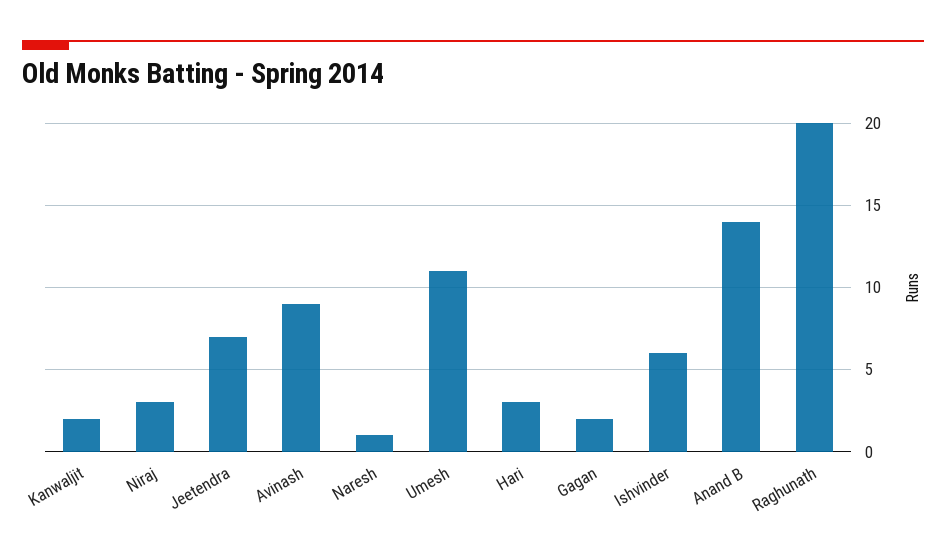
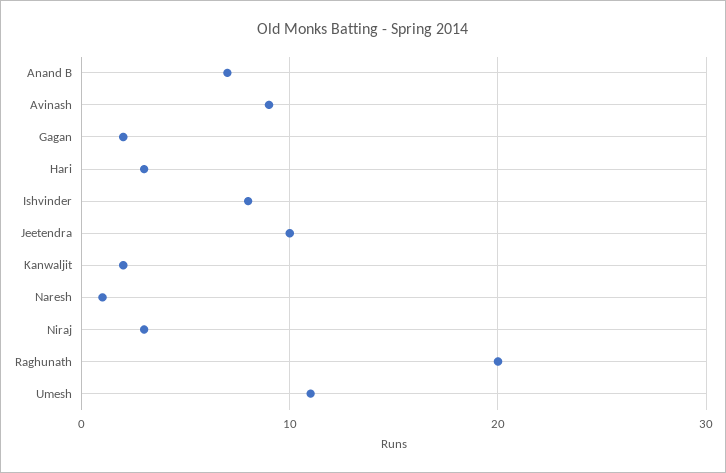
  {
    "Kanwaljit": 2,
    "Niraj": 3,
-   "Jeetendra": 7,
+   "Jeetendra": 10,
    "Avinash": 9,
    "Naresh": 1,
    "Umesh": 11,
    "Hari": 3,
    "Gagan": 2,
-   "Ishvinder": 6,
+   "Ishvinder": 8,
-   "Anand B": 14,
+   "Anand B": 7,
    "Raghunath": 20
  }

